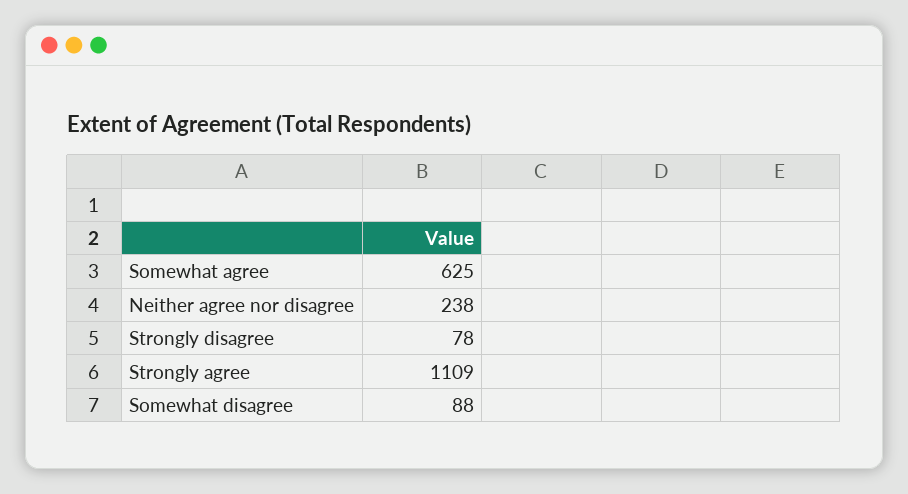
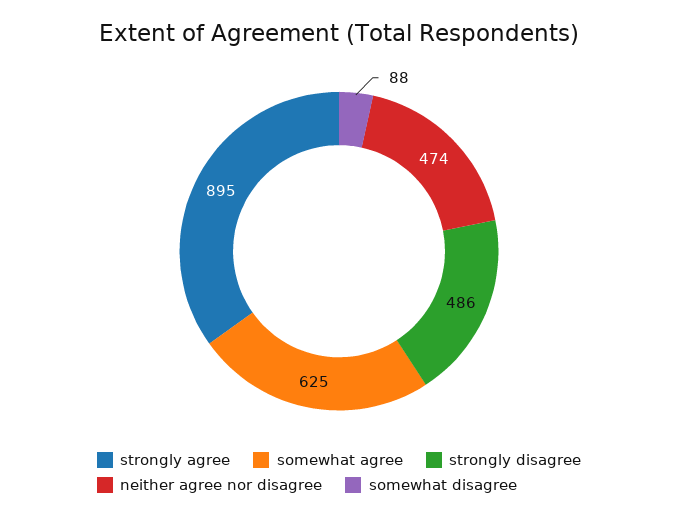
  {
    "Somewhat agree": 625,
-   "Neither agree nor disagree": 238,
+   "Neither agree nor disagree": 474,
-   "Strongly disagree": 78,
+   "Strongly disagree": 486,
-   "Strongly agree": 1109,
+   "Strongly agree": 895,
    "Somewhat disagree": 88
  }

